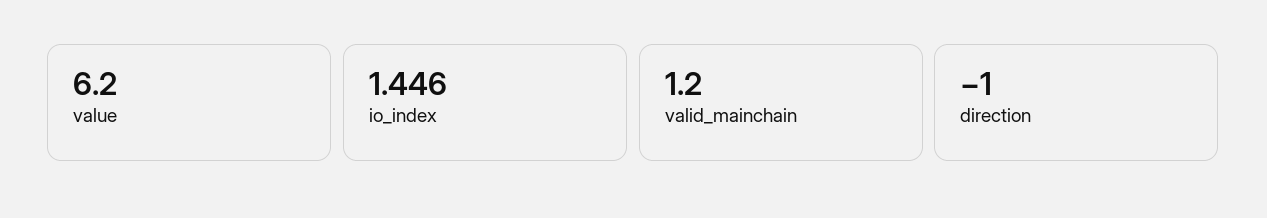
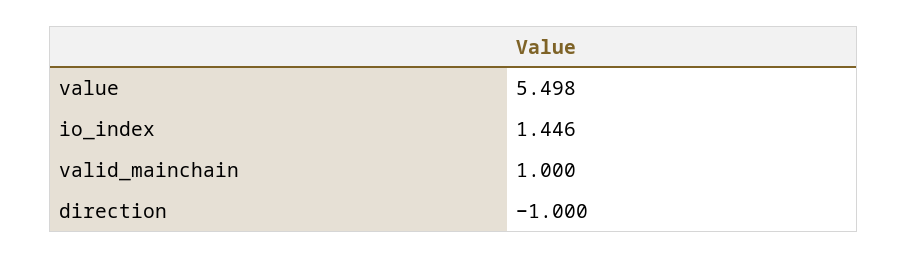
  {
-   "value": 6.2,
+   "value": 5.498,
    "io_index": 1.446,
-   "valid_mainchain": 1.2,
+   "valid_mainchain": 1,
    "direction": -1
  }

